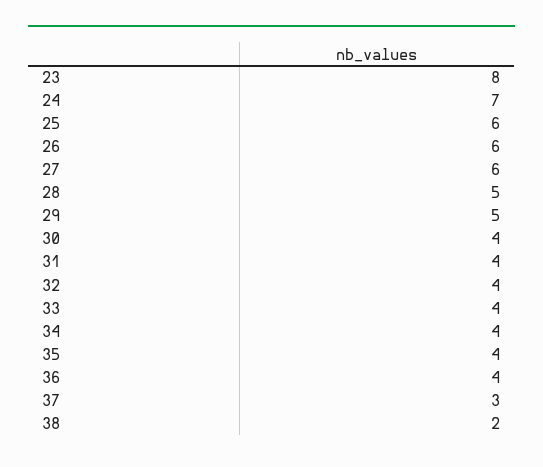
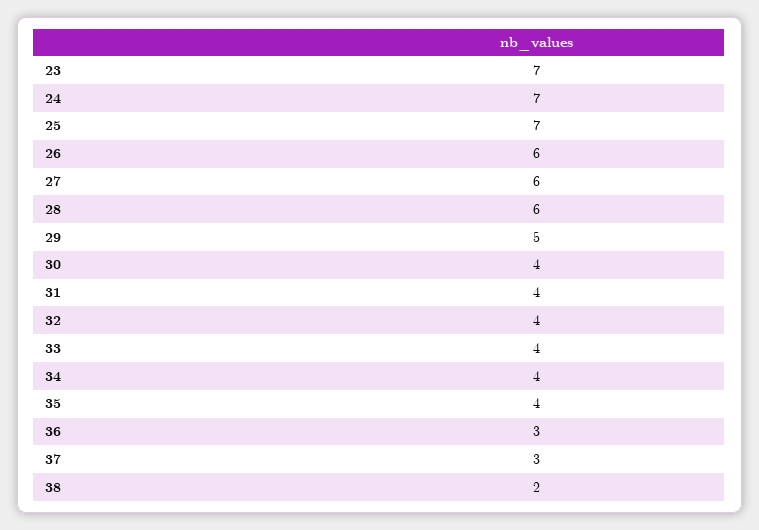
  {
-   "23": 8,
+   "23": 7,
    "24": 7,
-   "25": 6,
+   "25": 7,
    "26": 6,
    "27": 6,
-   "28": 5,
+   "28": 6,
    "29": 5,
    "30": 4,
    "31": 4,
    "32": 4,
    "33": 4,
    "34": 4,
    "35": 4,
-   "36": 4,
+   "36": 3,
    "37": 3,
    "38": 2
  }

